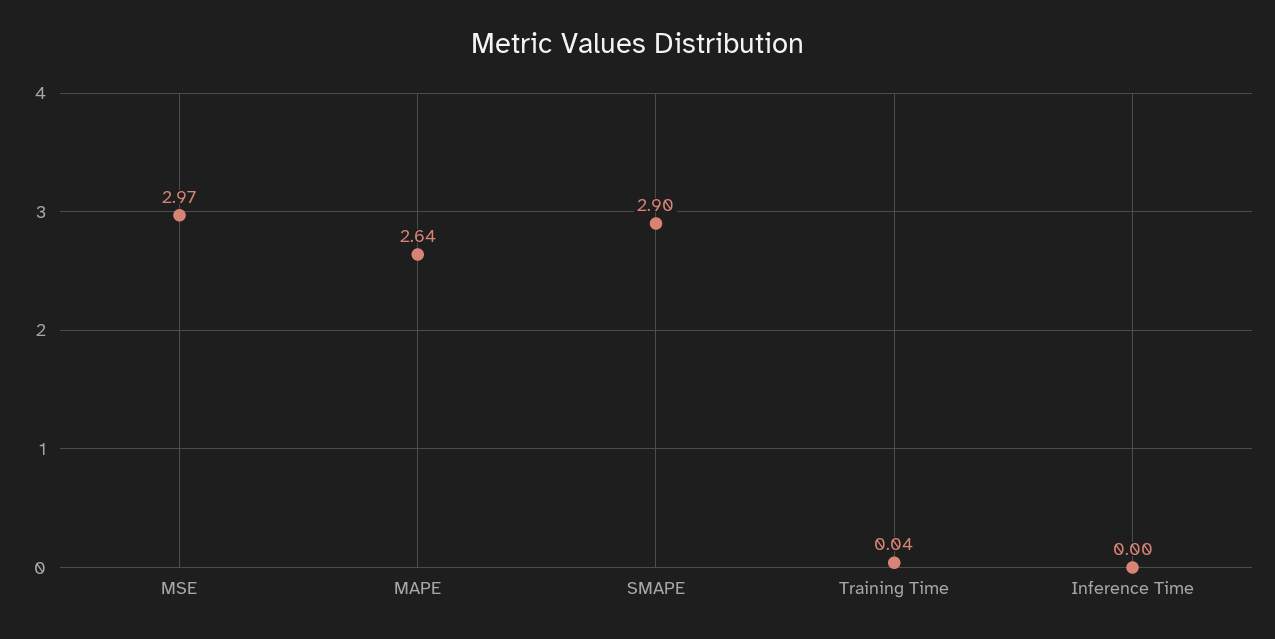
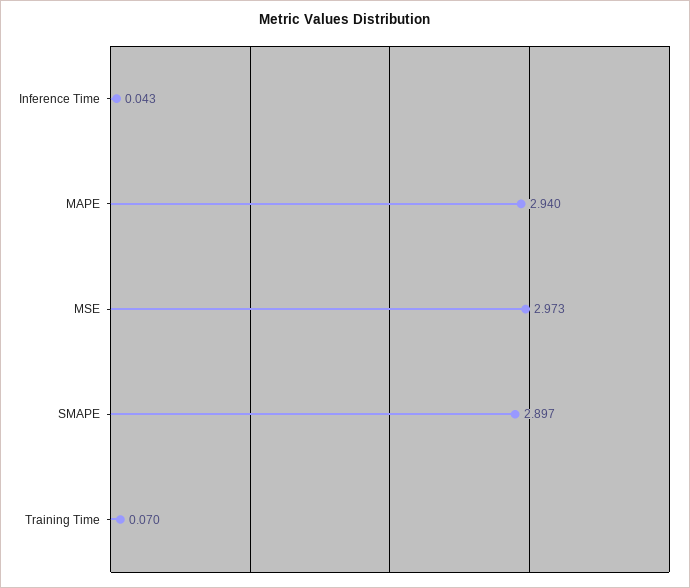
  {
    "MSE": 2.973,
-   "MAPE": 2.64,
+   "MAPE": 2.94,
    "SMAPE": 2.897,
-   "Training Time": 0.04,
+   "Training Time": 0.07,
-   "Inference Time": 0
+   "Inference Time": 0.043
  }

